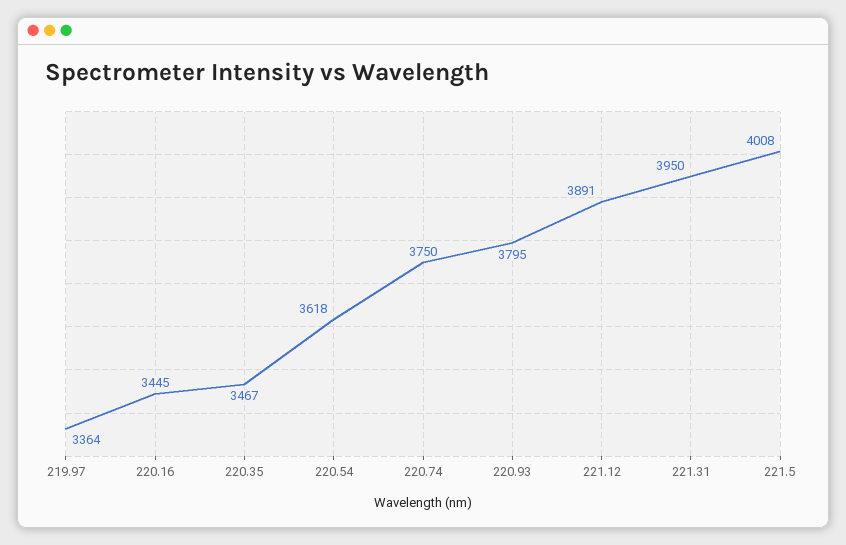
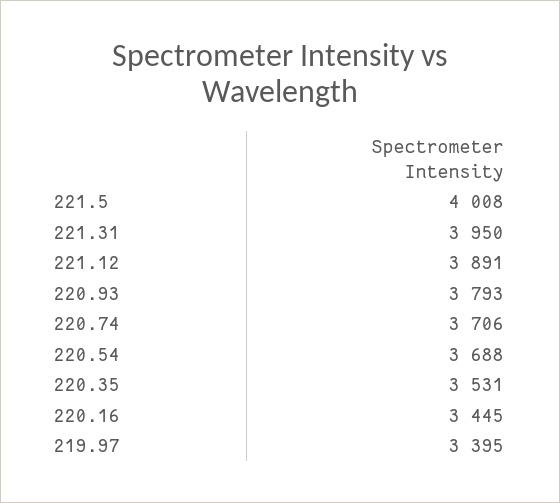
  {
-   "219.97": 3364,
+   "219.97": 3395,
    "220.16": 3445,
-   "220.35": 3467,
+   "220.35": 3531,
-   "220.54": 3618,
+   "220.54": 3688,
-   "220.74": 3750,
+   "220.74": 3706,
-   "220.93": 3795,
+   "220.93": 3793,
    "221.12": 3891,
    "221.31": 3950,
    "221.5": 4008
  }

